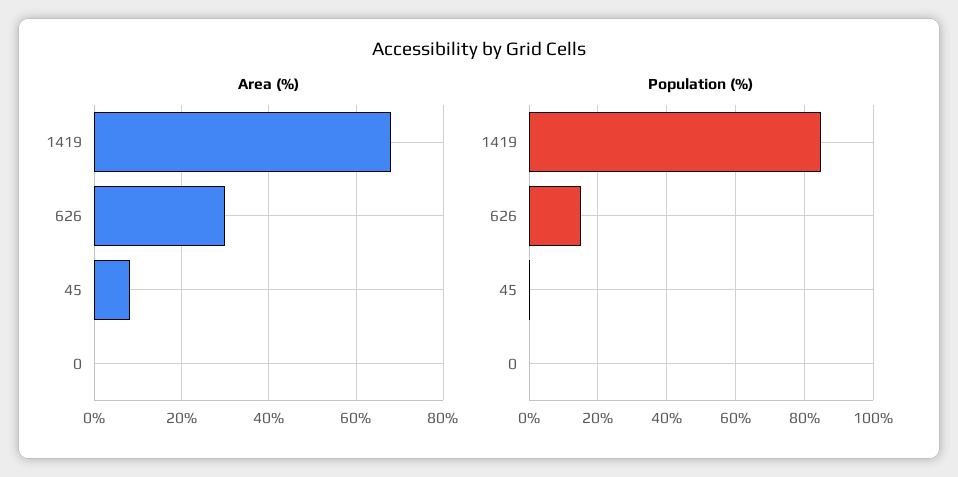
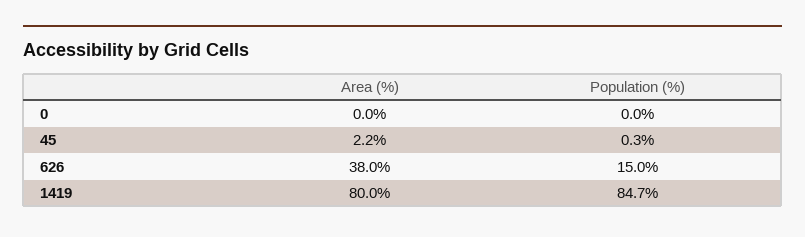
  {
    "Area (%)": {
-     "1419": 68,
+     "1419": 80,
-     "626": 30,
+     "626": 38,
-     "45": 8,
+     "45": 2.2,
      "0": 0
    },
    "Population (%)": {
      "1419": 84.7,
      "626": 15,
      "45": 0.3,
      "0": 0
    }
  }

